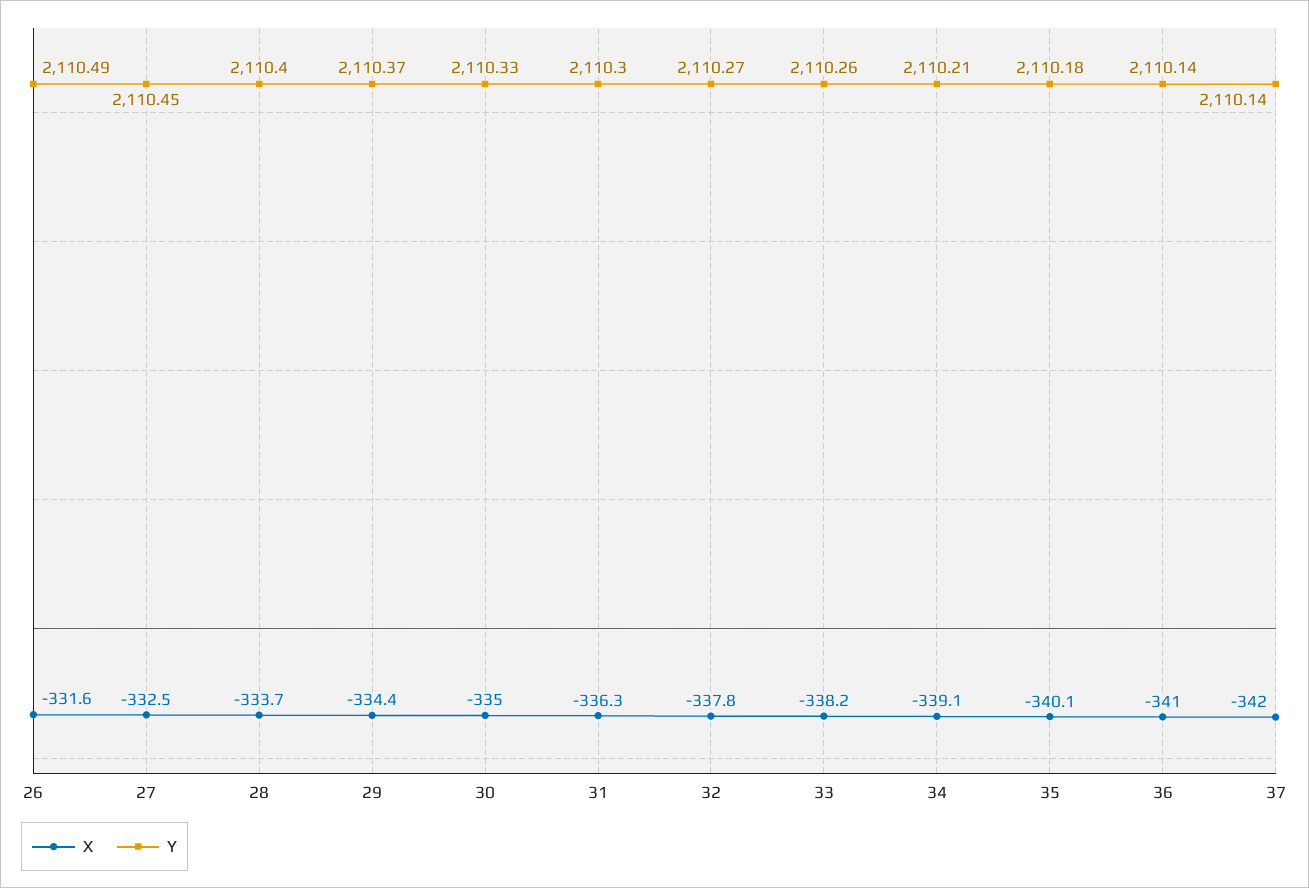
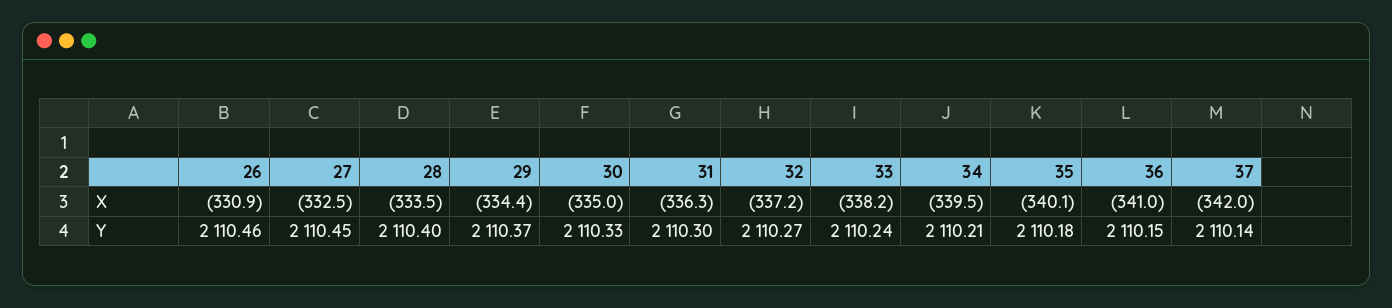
  {
    "X": {
-     "26": -331.6,
+     "26": -330.9,
      "27": -332.5,
-     "28": -333.7,
+     "28": -333.5,
      "29": -334.4,
      "30": -335,
      "31": -336.3,
-     "32": -337.8,
+     "32": -337.2,
      "33": -338.2,
-     "34": -339.1,
+     "34": -339.5,
      "35": -340.1,
      "36": -341,
      "37": -342
    },
    "Y": {
-     "26": 2110.49,
+     "26": 2110.46,
      "27": 2110.45,
      "28": 2110.4,
      "29": 2110.37,
      "30": 2110.33,
      "31": 2110.3,
      "32": 2110.27,
-     "33": 2110.26,
+     "33": 2110.24,
      "34": 2110.21,
      "35": 2110.18,
-     "36": 2110.14,
+     "36": 2110.15,
      "37": 2110.14
    }
  }

